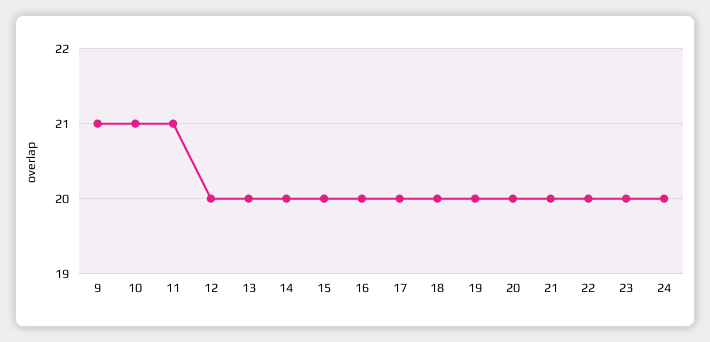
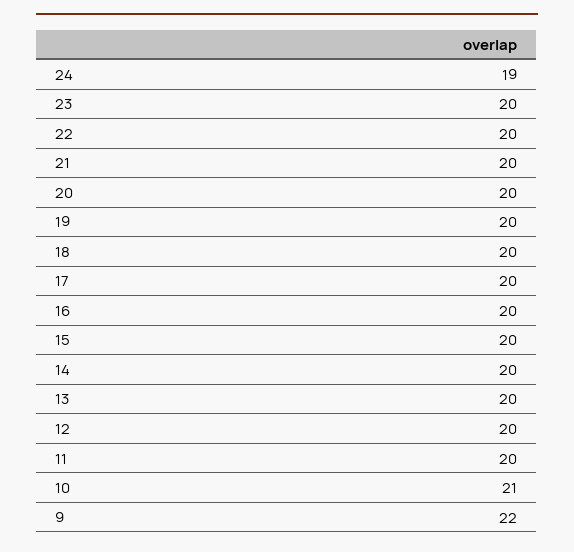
  {
-   "9": 21,
+   "9": 22,
    "10": 21,
-   "11": 21,
+   "11": 20,
    "12": 20,
    "13": 20,
    "14": 20,
    "15": 20,
    "16": 20,
    "17": 20,
    "18": 20,
    "19": 20,
    "20": 20,
    "21": 20,
    "22": 20,
    "23": 20,
-   "24": 20
+   "24": 19
  }

